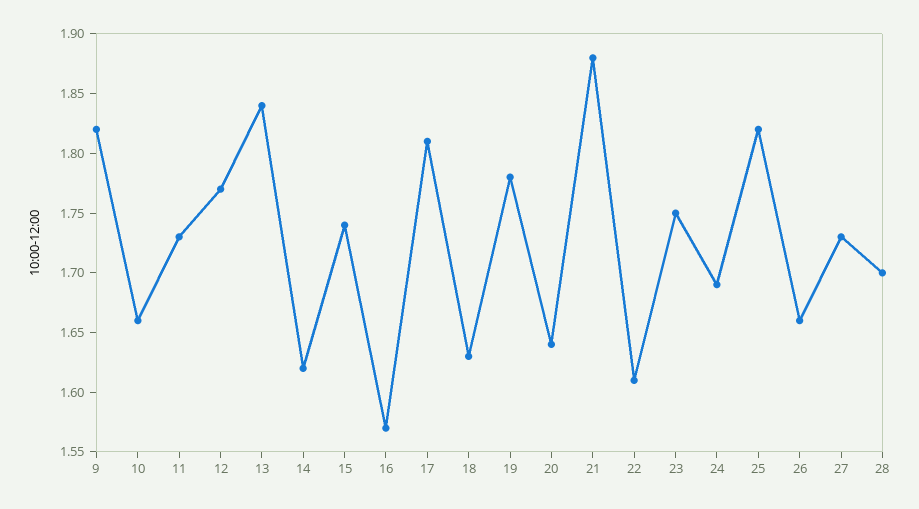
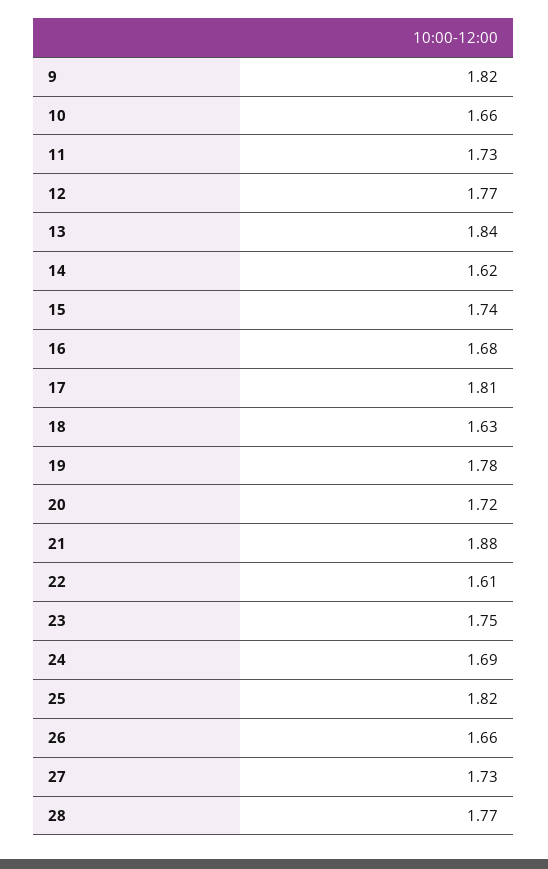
  {
    "9": 1.82,
    "10": 1.66,
    "11": 1.73,
    "12": 1.77,
    "13": 1.84,
    "14": 1.62,
    "15": 1.74,
-   "16": 1.57,
+   "16": 1.68,
    "17": 1.81,
    "18": 1.63,
    "19": 1.78,
-   "20": 1.64,
+   "20": 1.72,
    "21": 1.88,
    "22": 1.61,
    "23": 1.75,
    "24": 1.69,
    "25": 1.82,
    "26": 1.66,
    "27": 1.73,
-   "28": 1.7
+   "28": 1.77
  }

